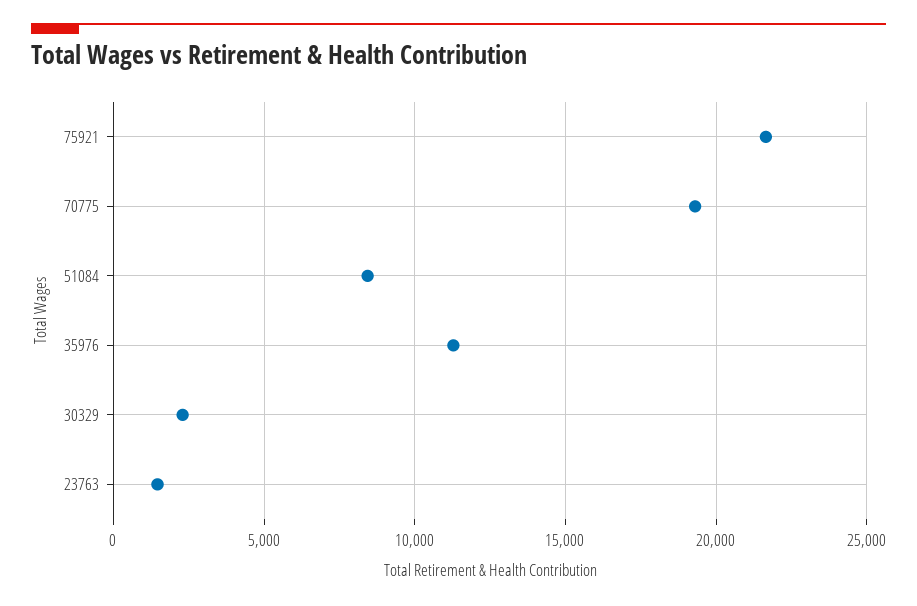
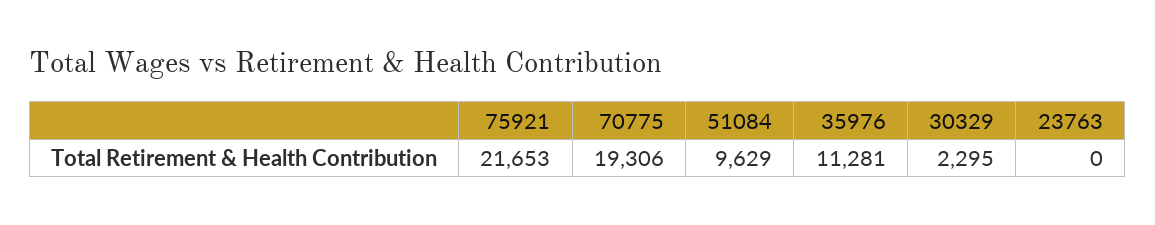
  {
    "75921": 21653,
    "70775": 19306,
-   "51084": 8500,
+   "51084": 9629,
    "35976": 11281,
    "30329": 2295,
-   "23763": 1500
+   "23763": 0
  }

